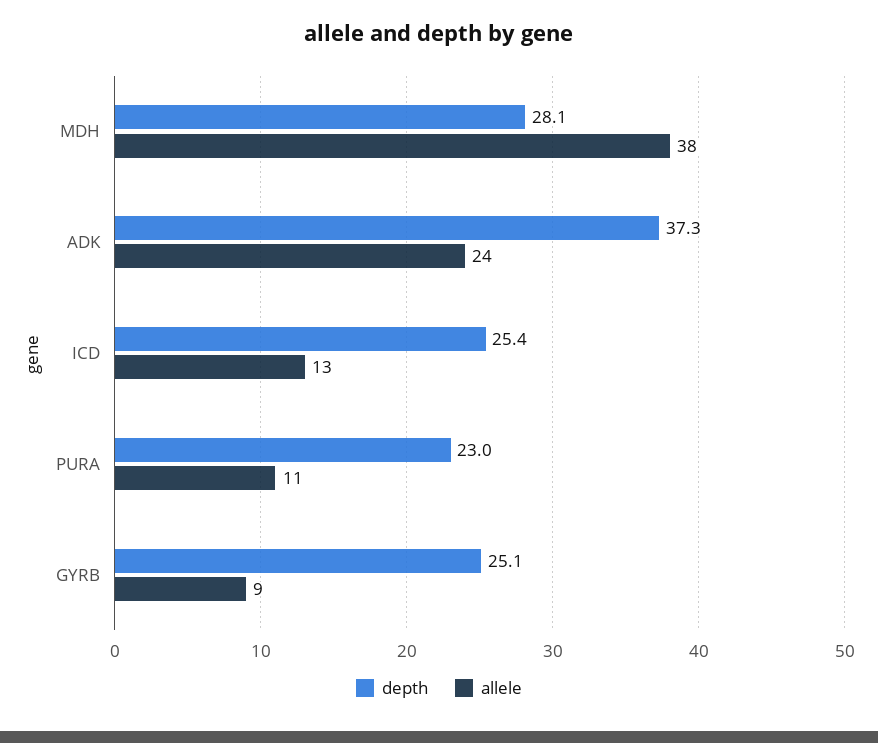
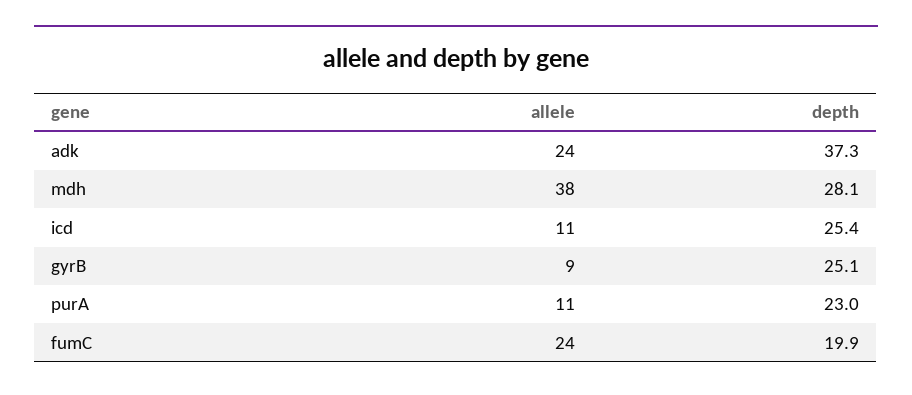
  {
    "depth": {
      "MDH": 28.1,
      "ADK": 37.3,
      "ICD": 25.4,
      "PURA": 23,
-     "GYRB": 25.1
+     "GYRB": 25.1,
+     "fumC": 19.9
    },
    "allele": {
      "MDH": 38,
      "ADK": 24,
-     "ICD": 13,
+     "ICD": 11,
      "PURA": 11,
-     "GYRB": 9
+     "GYRB": 9,
+     "fumC": 24
    }
  }

